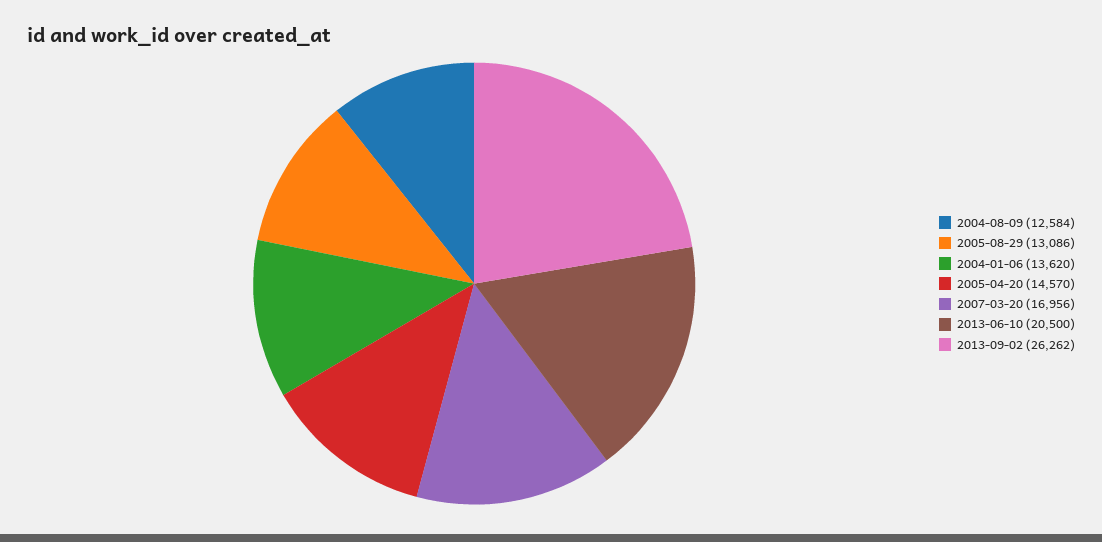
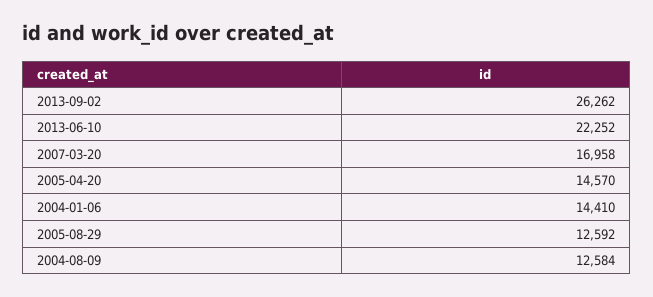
  {
    "2004-08-09": 12584,
-   "2005-08-29": 13086,
+   "2005-08-29": 12592,
-   "2004-01-06": 13620,
+   "2004-01-06": 14410,
    "2005-04-20": 14570,
-   "2007-03-20": 16956,
+   "2007-03-20": 16958,
-   "2013-06-10": 20500,
+   "2013-06-10": 22252,
    "2013-09-02": 26262
  }

